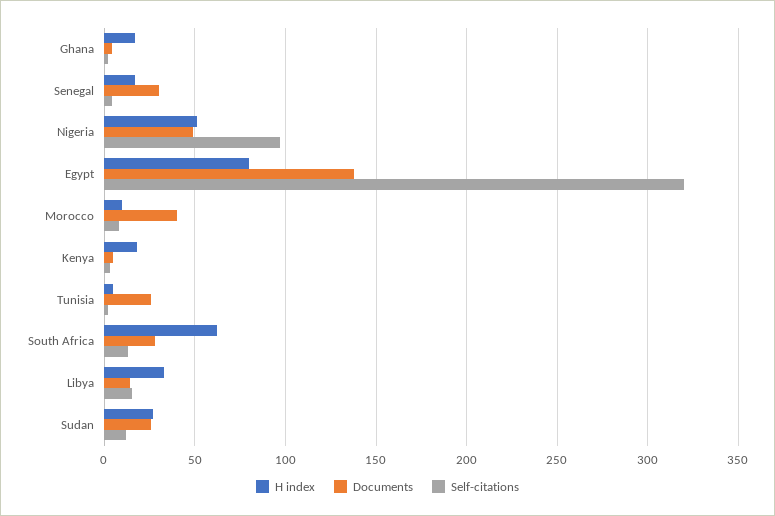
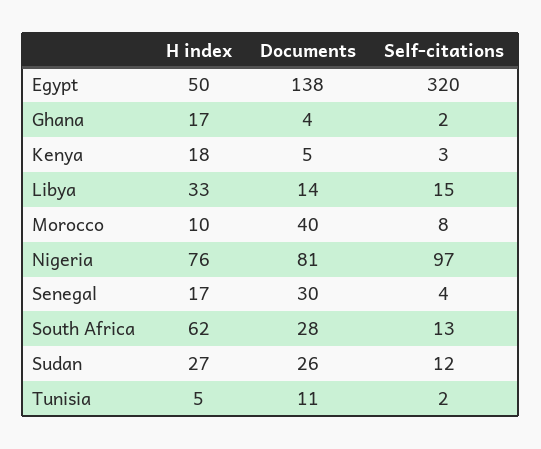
  {
    "H index": {
      "Ghana": 17,
      "Senegal": 17,
-     "Nigeria": 50,
+     "Nigeria": 76,
-     "Egypt": 80,
+     "Egypt": 50,
      "Morocco": 10,
      "Kenya": 18,
      "Tunisia": 5,
      "South Africa": 62,
      "Libya": 33,
      "Sudan": 27
    },
    "Documents": {
      "Ghana": 4,
      "Senegal": 30,
-     "Nigeria": 50,
+     "Nigeria": 81,
      "Egypt": 138,
      "Morocco": 40,
      "Kenya": 5,
-     "Tunisia": 25,
+     "Tunisia": 11,
      "South Africa": 28,
      "Libya": 14,
      "Sudan": 26
    },
    "Self-citations": {
      "Ghana": 2,
      "Senegal": 4,
      "Nigeria": 97,
      "Egypt": 320,
      "Morocco": 8,
      "Kenya": 3,
      "Tunisia": 2,
      "South Africa": 13,
      "Libya": 15,
      "Sudan": 12
    }
  }

